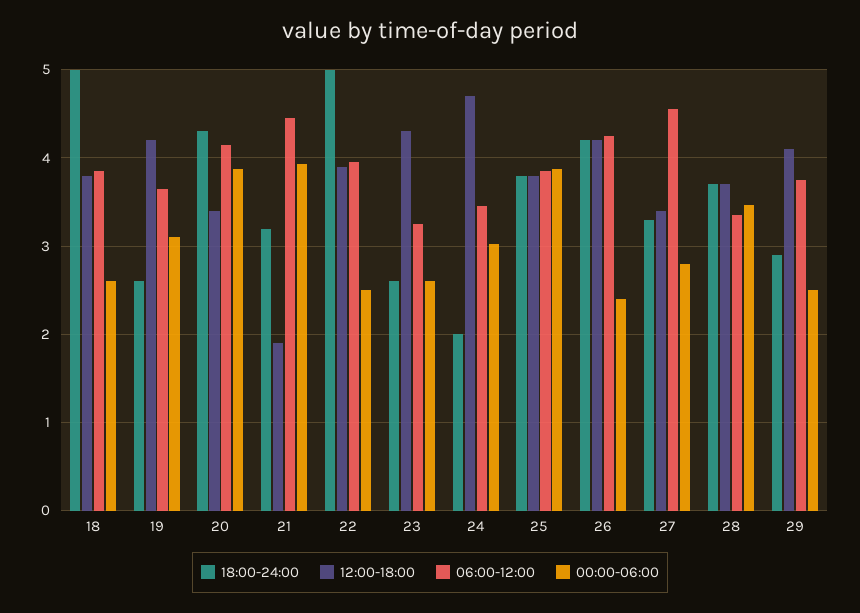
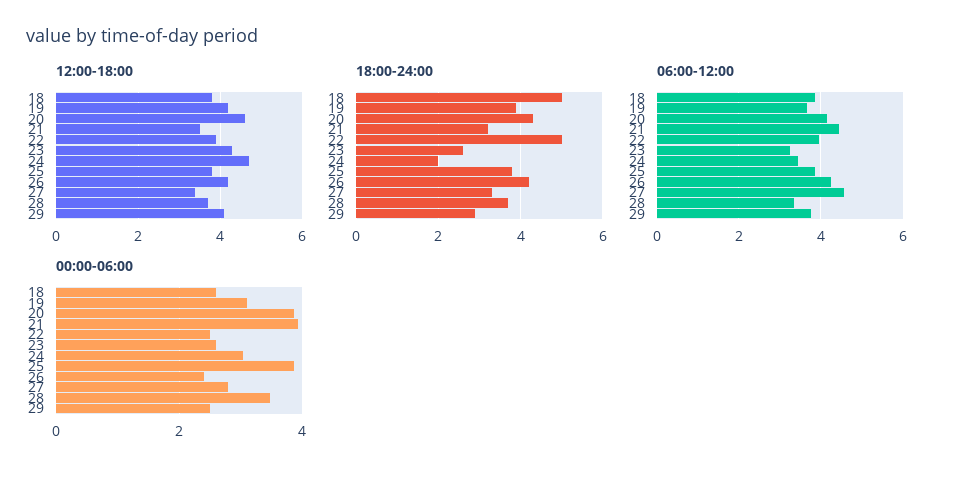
  {
    "18:00-24:00": {
      "18": 5,
-     "19": 2.6,
+     "19": 4,
      "20": 4.3,
      "21": 3.2,
      "22": 5,
      "23": 2.6,
      "24": 2,
      "25": 3.8,
      "26": 4.2,
      "27": 3.3,
      "28": 3.7,
      "29": 2.9
    },
    "12:00-18:00": {
      "18": 3.8,
      "19": 4.2,
-     "20": 3.4,
+     "20": 4.5,
-     "21": 1.9,
+     "21": 3.5,
      "22": 3.9,
      "23": 4.3,
      "24": 4.7,
      "25": 3.8,
      "26": 4.2,
      "27": 3.4,
      "28": 3.7,
      "29": 4.1
    },
    "06:00-12:00": {
      "18": 3.9,
      "19": 3.7,
      "20": 4.2,
      "21": 4.5,
      "22": 4,
      "23": 3.3,
      "24": 3.5,
      "25": 3.9,
      "26": 4.3,
      "27": 4.6,
      "28": 3.4,
      "29": 3.8
    },
    "00:00-06:00": {
      "18": 2.6,
      "19": 3.1,
      "20": 3.9,
      "21": 3.9,
      "22": 2.5,
      "23": 2.6,
      "24": 3,
      "25": 3.9,
      "26": 2.4,
      "27": 2.8,
      "28": 3.5,
      "29": 2.5
    }
  }

